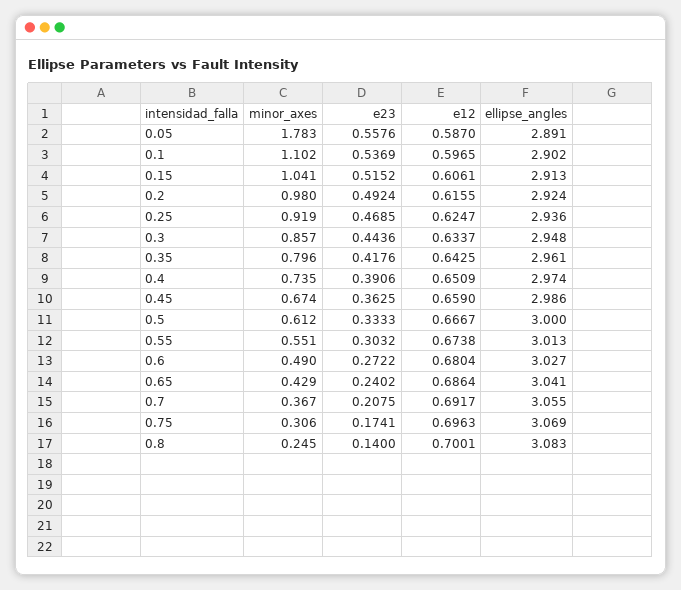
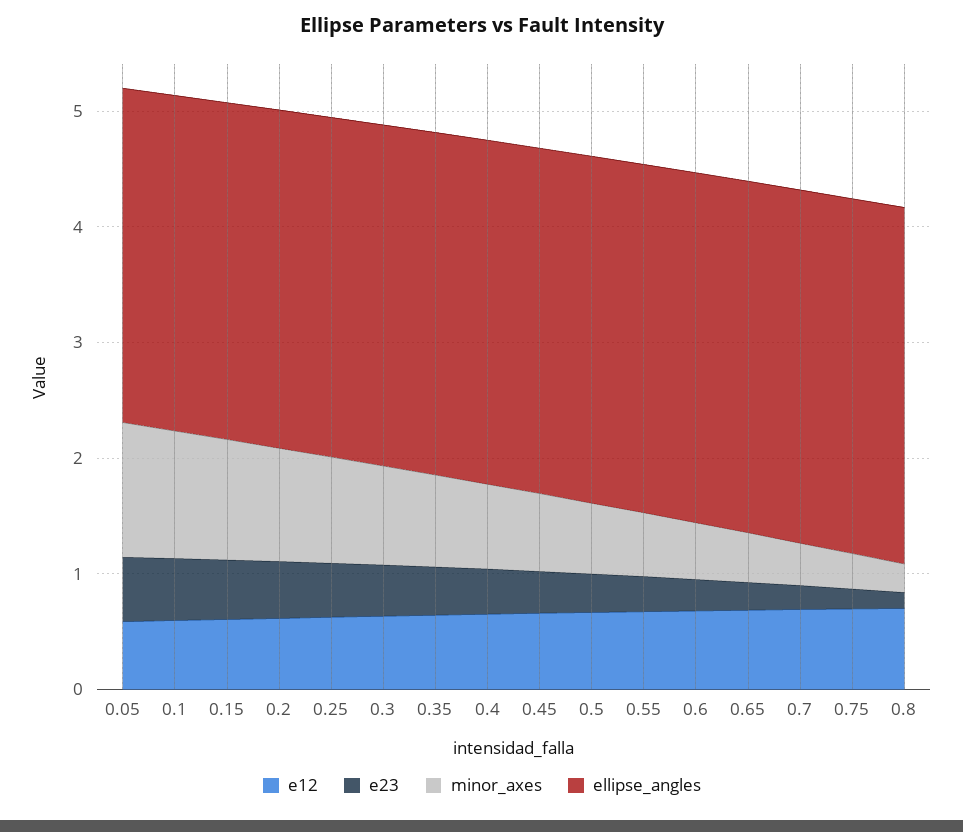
  {
    "minor_axes": {
-     "0.05": 1.783,
+     "0.05": 1.2,
      "0.1": 1.102,
      "0.15": 1.041,
      "0.2": 0.98,
      "0.25": 0.919,
      "0.3": 0.857,
      "0.35": 0.796,
      "0.4": 0.735,
      "0.45": 0.674,
      "0.5": 0.612,
      "0.55": 0.551,
      "0.6": 0.49,
      "0.65": 0.429,
      "0.7": 0.367,
      "0.75": 0.306,
      "0.8": 0.245
    },
    "e23": {
      "0.05": 0.5576,
      "0.1": 0.5369,
      "0.15": 0.5152,
      "0.2": 0.4924,
      "0.25": 0.4685,
      "0.3": 0.4436,
      "0.35": 0.4176,
      "0.4": 0.3906,
      "0.45": 0.3625,
      "0.5": 0.3333,
      "0.55": 0.3032,
      "0.6": 0.2722,
      "0.65": 0.2402,
      "0.7": 0.2075,
      "0.75": 0.1741,
      "0.8": 0.14
    },
    "e12": {
      "0.05": 0.587,
      "0.1": 0.5965,
      "0.15": 0.6061,
      "0.2": 0.6155,
      "0.25": 0.6247,
      "0.3": 0.6337,
      "0.35": 0.6425,
      "0.4": 0.6509,
      "0.45": 0.659,
      "0.5": 0.6667,
      "0.55": 0.6738,
      "0.6": 0.6804,
      "0.65": 0.6864,
      "0.7": 0.6917,
      "0.75": 0.6963,
      "0.8": 0.7001
    },
    "ellipse_angles": {
      "0.05": 2.891,
      "0.1": 2.902,
      "0.15": 2.913,
      "0.2": 2.924,
      "0.25": 2.936,
      "0.3": 2.948,
      "0.35": 2.961,
      "0.4": 2.974,
      "0.45": 2.986,
      "0.5": 3,
      "0.55": 3.013,
      "0.6": 3.027,
      "0.65": 3.041,
      "0.7": 3.055,
      "0.75": 3.069,
      "0.8": 3.083
    }
  }

